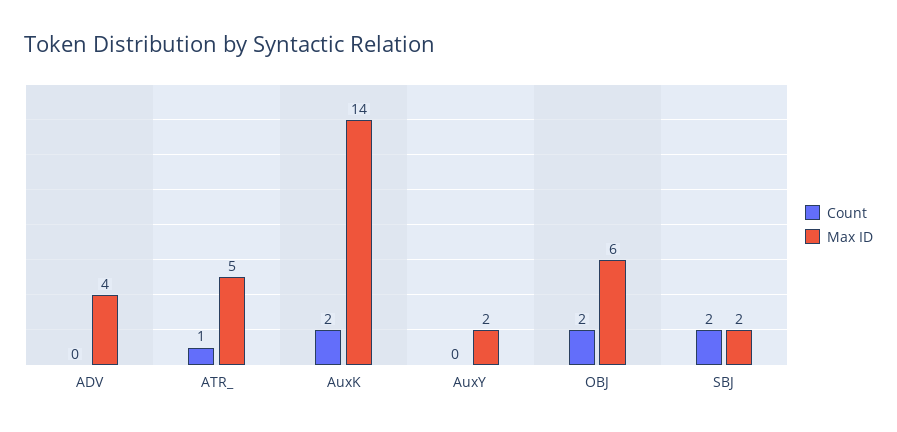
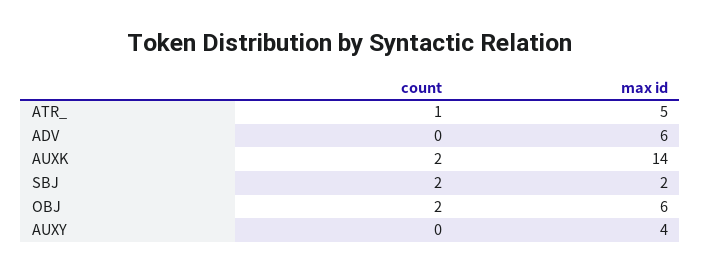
  {
    "Count": {
      "ADV": 0,
      "ATR_": 1,
      "AuxK": 2,
      "AuxY": 0,
      "OBJ": 2,
      "SBJ": 2
    },
    "Max ID": {
-     "ADV": 4,
+     "ADV": 6,
      "ATR_": 5,
      "AuxK": 14,
-     "AuxY": 2,
+     "AuxY": 4,
      "OBJ": 6,
      "SBJ": 2
    }
  }

